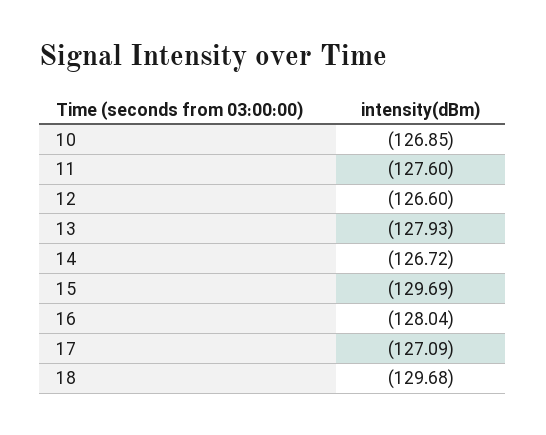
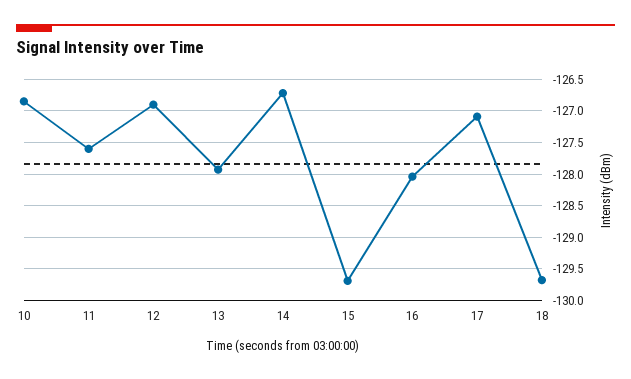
  {
    "10": -126.85,
    "11": -127.6,
-   "12": -126.6,
+   "12": -126.9,
    "13": -127.93,
    "14": -126.72,
    "15": -129.69,
    "16": -128.04,
    "17": -127.09,
    "18": -129.68
  }

